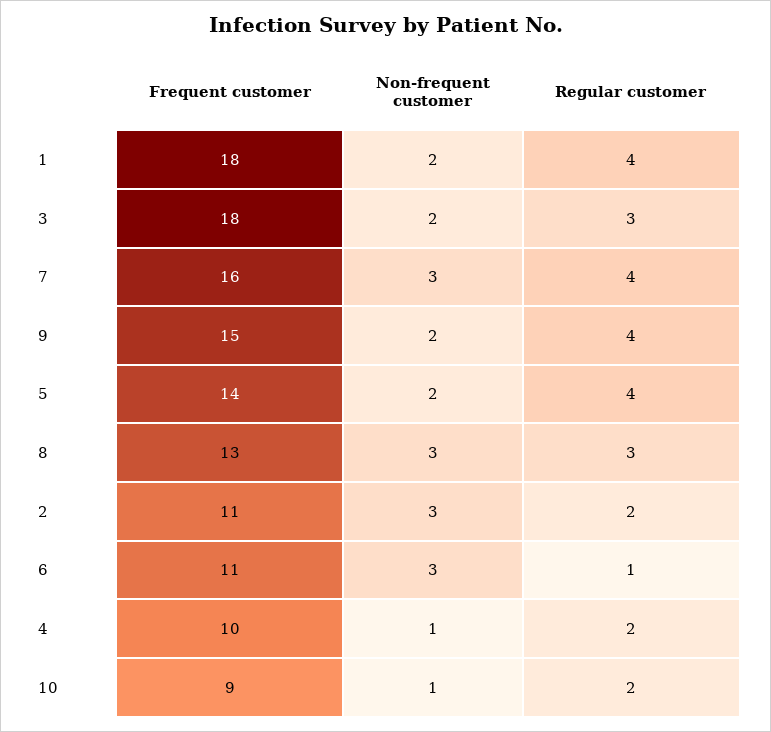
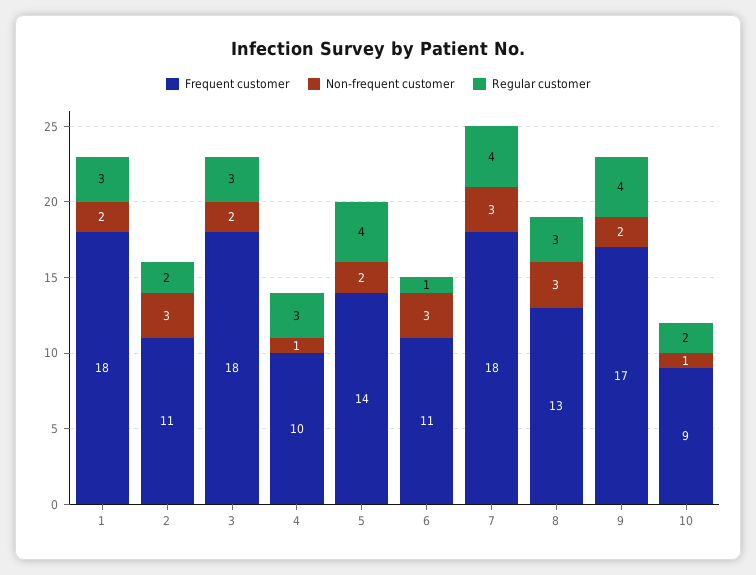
  {
    "Frequent customer": {
      "1": 18,
      "3": 18,
-     "7": 16,
+     "7": 18,
-     "9": 15,
+     "9": 17,
      "5": 14,
      "8": 13,
      "2": 11,
      "6": 11,
      "4": 10,
      "10": 9
    },
    "Non-frequent customer": {
      "1": 2,
      "3": 2,
      "7": 3,
      "9": 2,
      "5": 2,
      "8": 3,
      "2": 3,
      "6": 3,
      "4": 1,
      "10": 1
    },
    "Regular customer": {
-     "1": 4,
+     "1": 3,
      "3": 3,
      "7": 4,
      "9": 4,
      "5": 4,
      "8": 3,
      "2": 2,
      "6": 1,
-     "4": 2,
+     "4": 3,
      "10": 2
    }
  }

